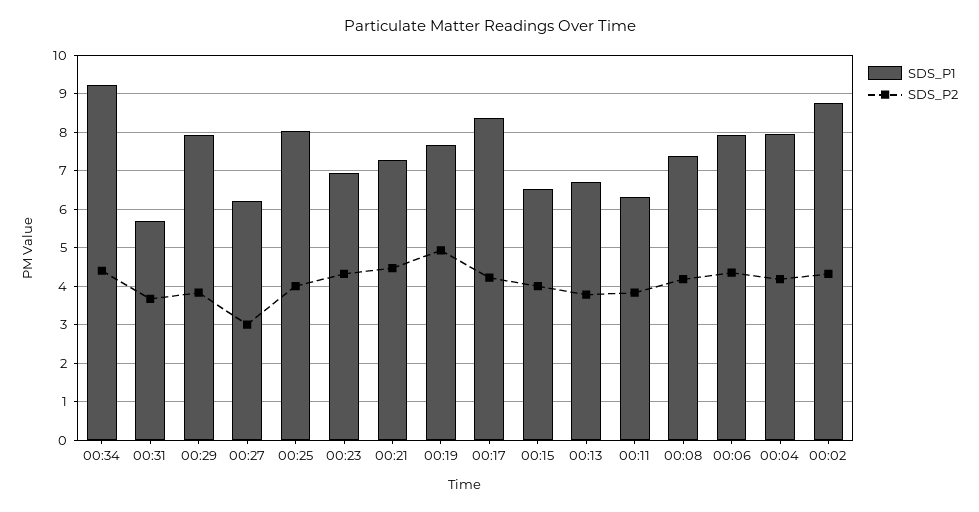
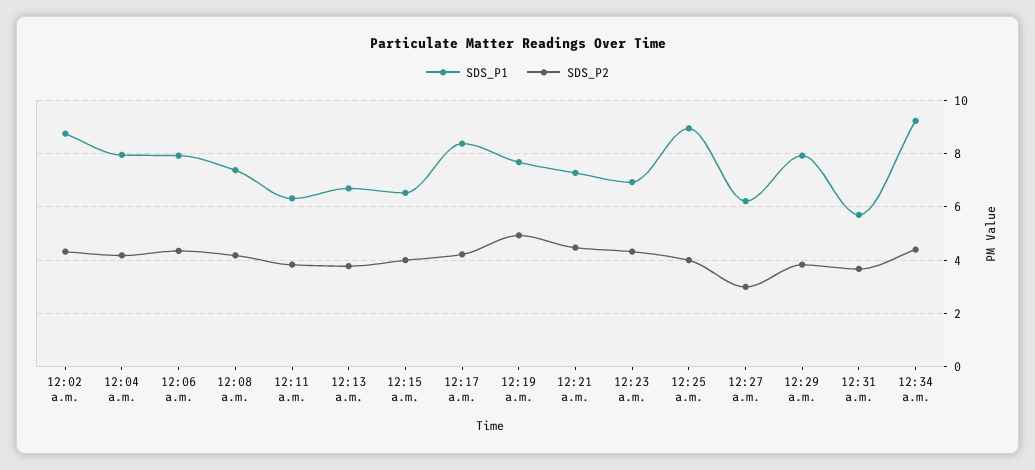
  {
    "SDS_P1": {
      "00:34": 9.2,
      "00:31": 5.8,
      "00:29": 8,
      "00:27": 6.2,
-     "00:25": 8,
+     "00:25": 9,
      "00:23": 7,
      "00:21": 7.2,
      "00:19": 7.6,
      "00:17": 8.4,
      "00:15": 6.6,
      "00:13": 6.8,
      "00:11": 6.4,
      "00:08": 7.4,
      "00:06": 8,
      "00:04": 8,
      "00:02": 8.8
    },
    "SDS_P2": {
      "00:34": 4.4,
      "00:31": 3.6,
      "00:29": 3.8,
      "00:27": 3,
      "00:25": 4,
      "00:23": 4.4,
      "00:21": 4.4,
      "00:19": 5,
      "00:17": 4.2,
      "00:15": 4,
      "00:13": 3.8,
      "00:11": 3.8,
      "00:08": 4.2,
      "00:06": 4.4,
      "00:04": 4.2,
      "00:02": 4.4
    }
  }

